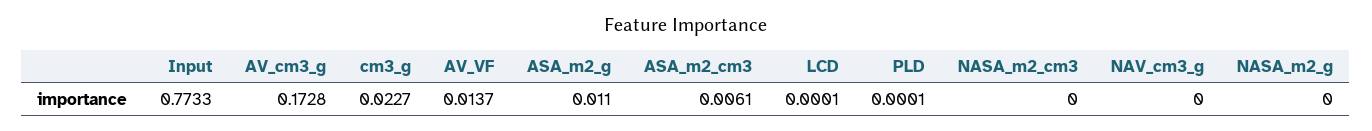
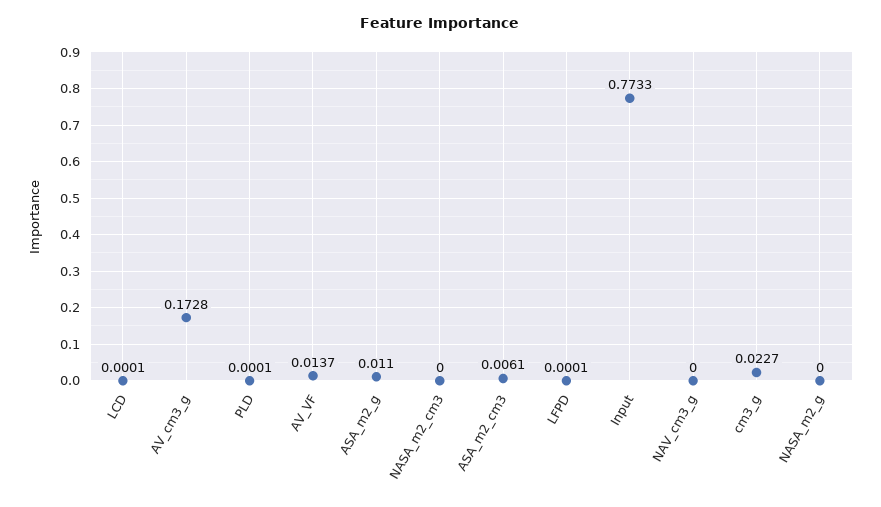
  {
    "Input": 0.7733,
    "AV_cm3_g": 0.1728,
    "cm3_g": 0.0227,
    "AV_VF": 0.0137,
    "ASA_m2_g": 0.011,
    "ASA_m2_cm3": 0.0061,
    "LCD": 0.0001,
    "PLD": 0.0001,
    "NASA_m2_cm3": 0,
    "NAV_cm3_g": 0,
-   "NASA_m2_g": 0
+   "NASA_m2_g": 0,
+   "LFPD": 0.0001
  }

